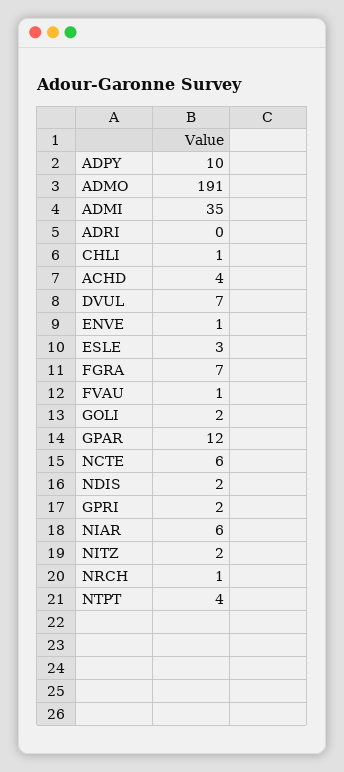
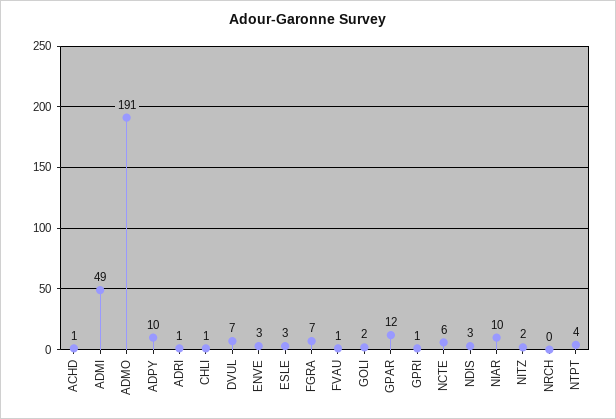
  {
    "ADPY": 10,
    "ADMO": 191,
-   "ADMI": 35,
+   "ADMI": 49,
-   "ADRI": 0,
+   "ADRI": 1,
    "CHLI": 1,
-   "ACHD": 4,
+   "ACHD": 1,
    "DVUL": 7,
-   "ENVE": 1,
+   "ENVE": 3,
    "ESLE": 3,
    "FGRA": 7,
    "FVAU": 1,
    "GOLI": 2,
    "GPAR": 12,
    "NCTE": 6,
-   "NDIS": 2,
+   "NDIS": 3,
-   "GPRI": 2,
+   "GPRI": 1,
-   "NIAR": 6,
+   "NIAR": 10,
    "NITZ": 2,
-   "NRCH": 1,
+   "NRCH": 0,
    "NTPT": 4
  }

